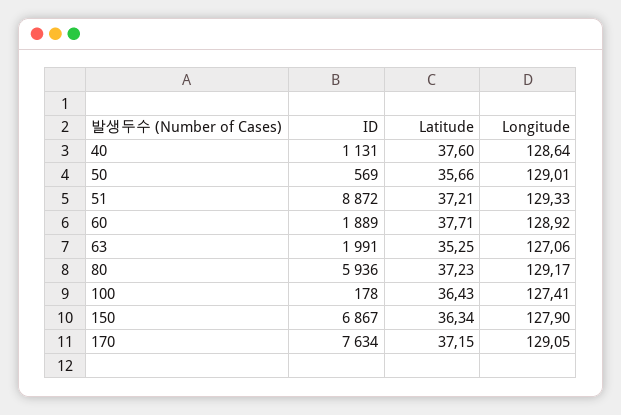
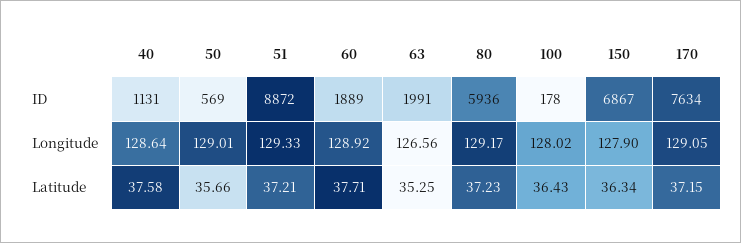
  {
    "ID": {
      "40": 1131,
      "50": 569,
      "51": 8872,
      "60": 1889,
      "63": 1991,
      "80": 5936,
      "100": 178,
      "150": 6867,
      "170": 7634
    },
    "Latitude": {
-     "40": 37.6,
+     "40": 37.58,
      "50": 35.66,
      "51": 37.21,
      "60": 37.71,
      "63": 35.25,
      "80": 37.23,
      "100": 36.43,
      "150": 36.34,
      "170": 37.15
    },
    "Longitude": {
      "40": 128.64,
      "50": 129.01,
      "51": 129.33,
      "60": 128.92,
-     "63": 127.06,
+     "63": 126.56,
      "80": 129.17,
-     "100": 127.41,
+     "100": 128.02,
      "150": 127.9,
      "170": 129.05
    }
  }

